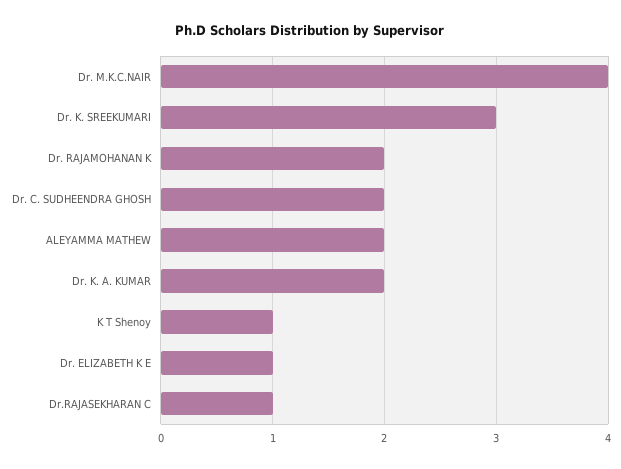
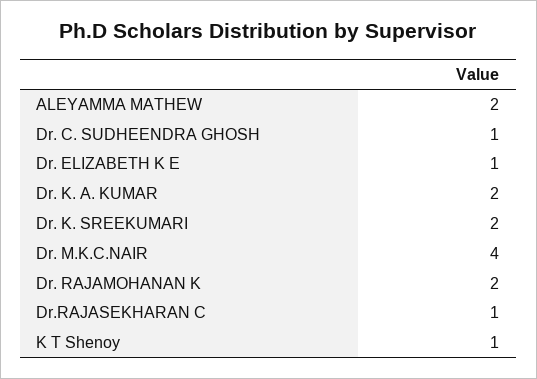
  {
    "Dr. M.K.C.NAIR": 4,
-   "Dr. K. SREEKUMARI": 3,
+   "Dr. K. SREEKUMARI": 2,
    "Dr. RAJAMOHANAN K": 2,
-   "Dr. C. SUDHEENDRA GHOSH": 2,
+   "Dr. C. SUDHEENDRA GHOSH": 1,
    "ALEYAMMA MATHEW": 2,
    "Dr. K. A. KUMAR": 2,
    "K T Shenoy": 1,
    "Dr. ELIZABETH K E": 1,
    "Dr.RAJASEKHARAN C": 1
  }

